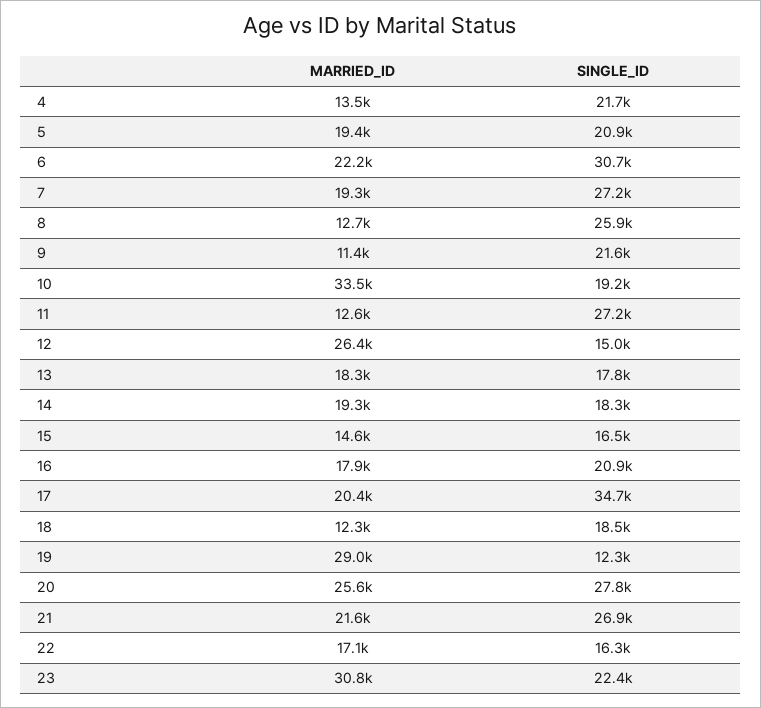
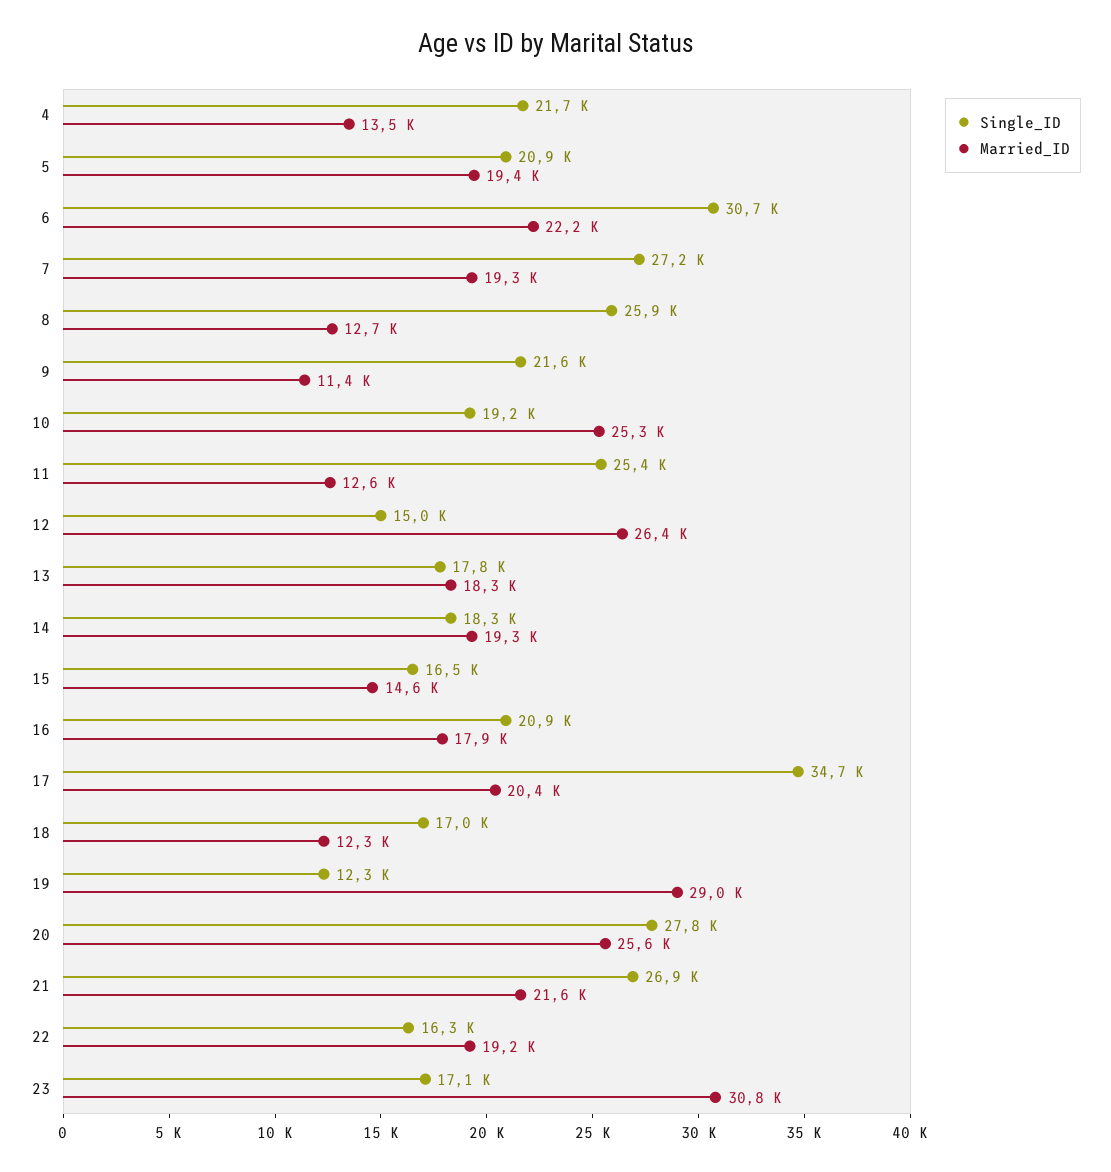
  {
    "MARRIED_ID": {
      "4": 13500,
      "5": 19400,
      "6": 22200,
      "7": 19300,
      "8": 12700,
      "9": 11400,
-     "10": 33500,
+     "10": 25300,
      "11": 12600,
      "12": 26400,
      "13": 18300,
      "14": 19300,
      "15": 14600,
      "16": 17900,
      "17": 20400,
      "18": 12300,
      "19": 29000,
      "20": 25600,
      "21": 21600,
-     "22": 17100,
+     "22": 19200,
      "23": 30800
    },
    "SINGLE_ID": {
      "4": 21700,
      "5": 20900,
      "6": 30700,
      "7": 27200,
      "8": 25900,
      "9": 21600,
      "10": 19200,
-     "11": 27200,
+     "11": 25400,
      "12": 15000,
      "13": 17800,
      "14": 18300,
      "15": 16500,
      "16": 20900,
      "17": 34700,
-     "18": 18500,
+     "18": 17000,
      "19": 12300,
      "20": 27800,
      "21": 26900,
      "22": 16300,
-     "23": 22400
+     "23": 17100
    }
  }

